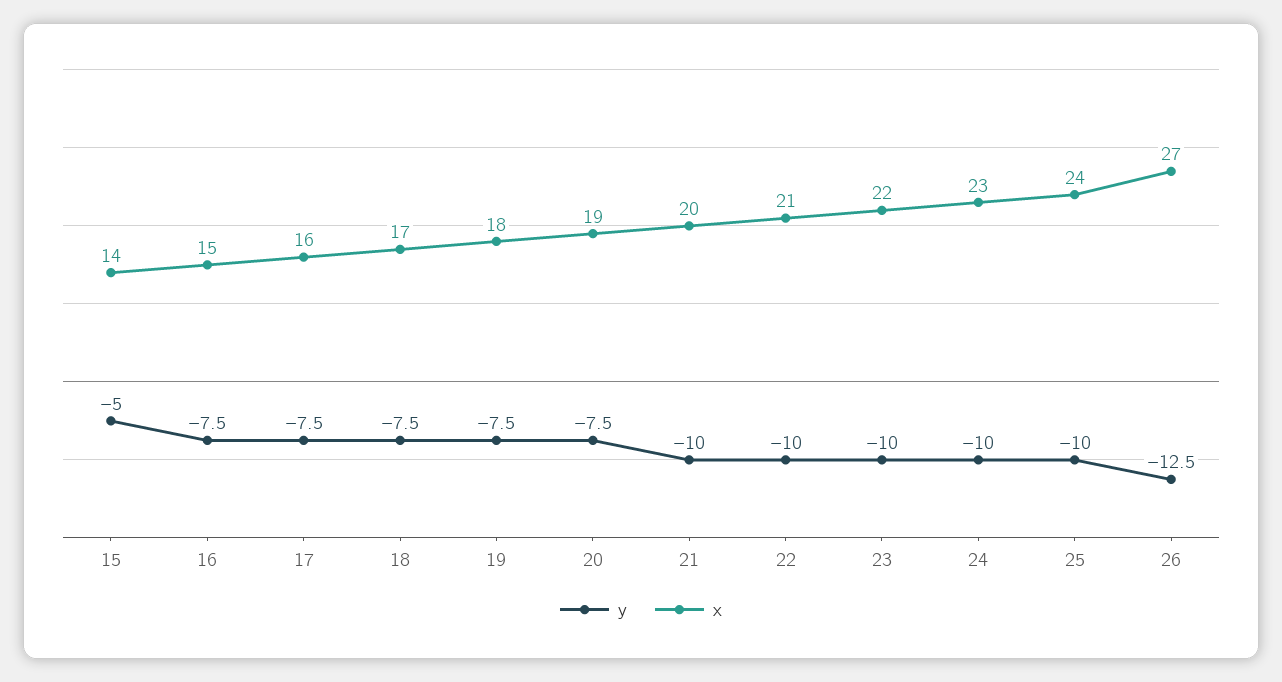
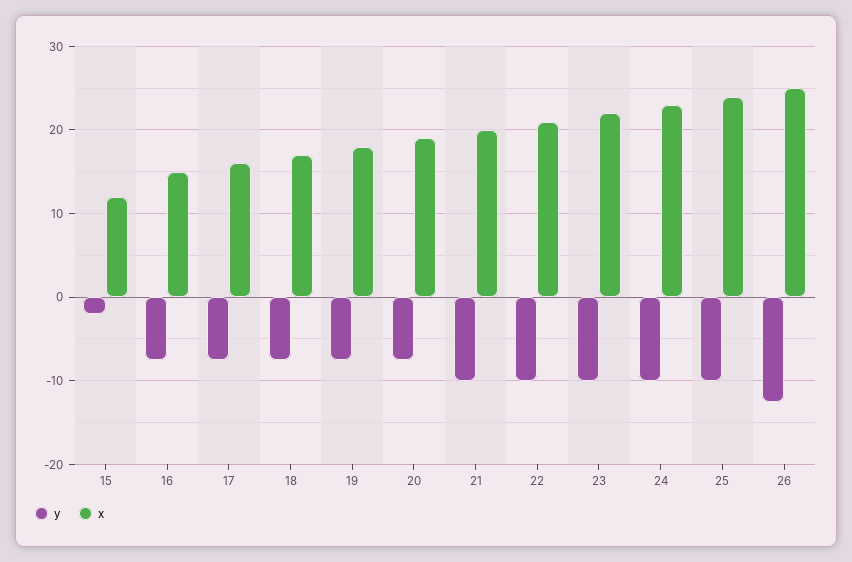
  {
    "y": {
-     "15": -5,
+     "15": -2,
      "16": -7.5,
      "17": -7.5,
      "18": -7.5,
      "19": -7.5,
      "20": -7.5,
      "21": -10,
      "22": -10,
      "23": -10,
      "24": -10,
      "25": -10,
      "26": -12.5
    },
    "x": {
-     "15": 14,
+     "15": 12,
      "16": 15,
      "17": 16,
      "18": 17,
      "19": 18,
      "20": 19,
      "21": 20,
      "22": 21,
      "23": 22,
      "24": 23,
      "25": 24,
-     "26": 27
+     "26": 25
    }
  }

